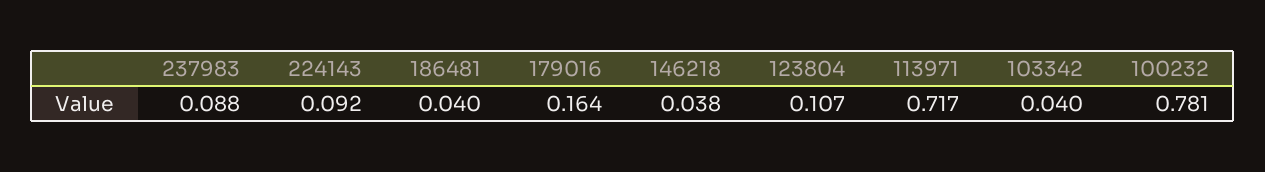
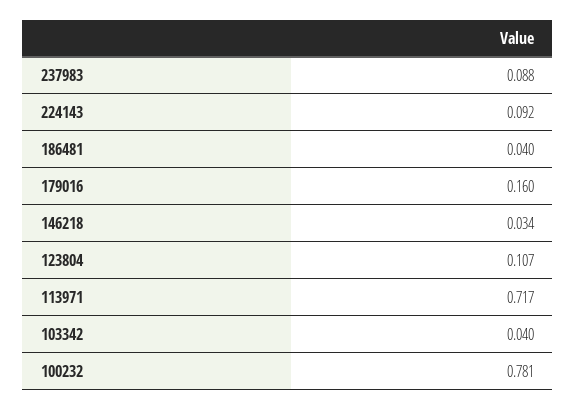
  {
    "237983": 0.088,
    "224143": 0.092,
    "186481": 0.04,
-   "179016": 0.164,
+   "179016": 0.16,
-   "146218": 0.038,
+   "146218": 0.034,
    "123804": 0.107,
    "113971": 0.717,
    "103342": 0.04,
    "100232": 0.781
  }

